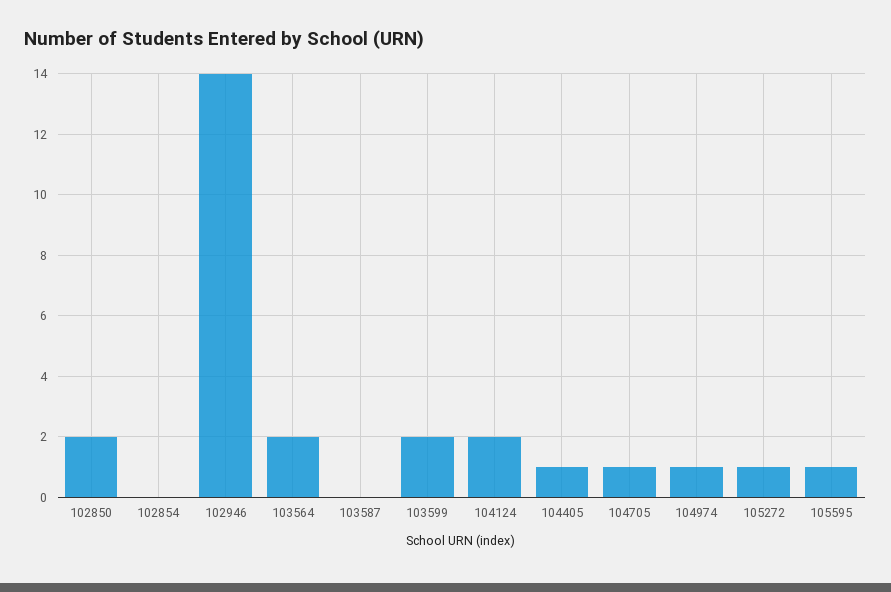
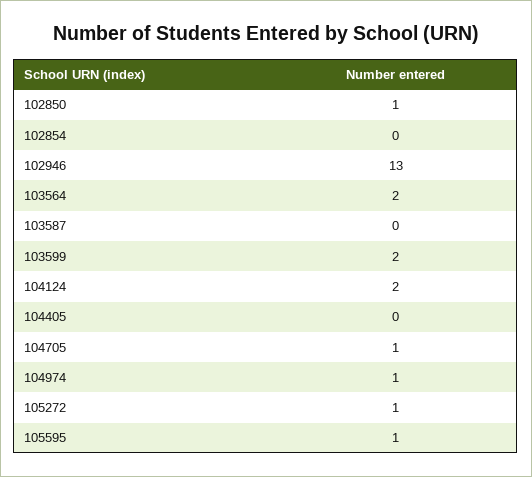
  {
-   "102850": 2,
+   "102850": 1,
    "102854": 0,
-   "102946": 14,
+   "102946": 13,
    "103564": 2,
    "103587": 0,
    "103599": 2,
    "104124": 2,
-   "104405": 1,
+   "104405": 0,
    "104705": 1,
    "104974": 1,
    "105272": 1,
    "105595": 1
  }

